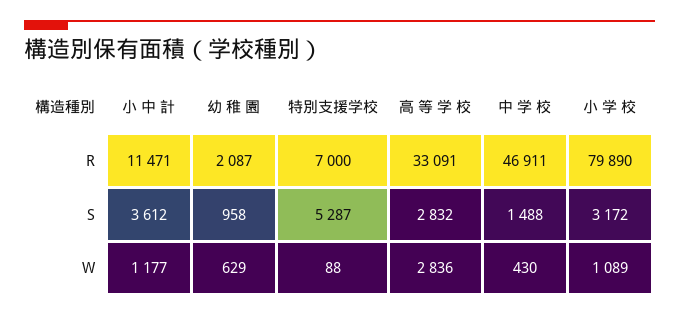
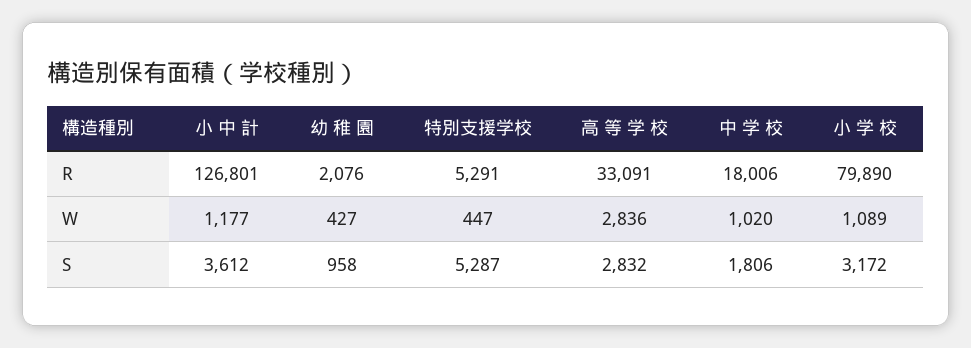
  {
    "小 中 計": {
-     "R": 11471,
+     "R": 126801,
      "S": 3612,
      "W": 1177
    },
    "幼 稚 園": {
-     "R": 2087,
+     "R": 2076,
      "S": 958,
-     "W": 629
+     "W": 427
    },
    "特別支援学校": {
-     "R": 7000,
+     "R": 5291,
      "S": 5287,
-     "W": 88
+     "W": 447
    },
    "高 等 学 校": {
      "R": 33091,
      "S": 2832,
      "W": 2836
    },
    "中 学 校": {
-     "R": 46911,
+     "R": 18006,
-     "S": 1488,
+     "S": 1806,
-     "W": 430
+     "W": 1020
    },
    "小 学 校": {
      "R": 79890,
      "S": 3172,
      "W": 1089
    }
  }

